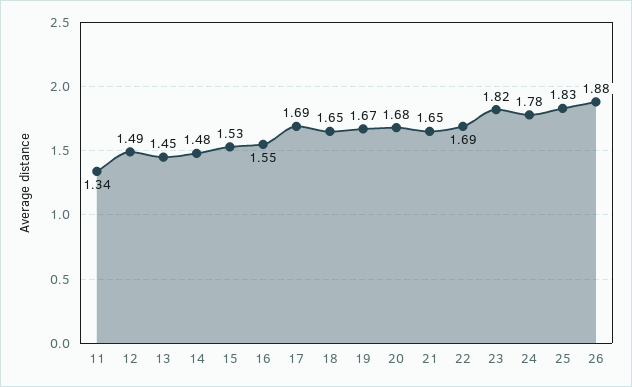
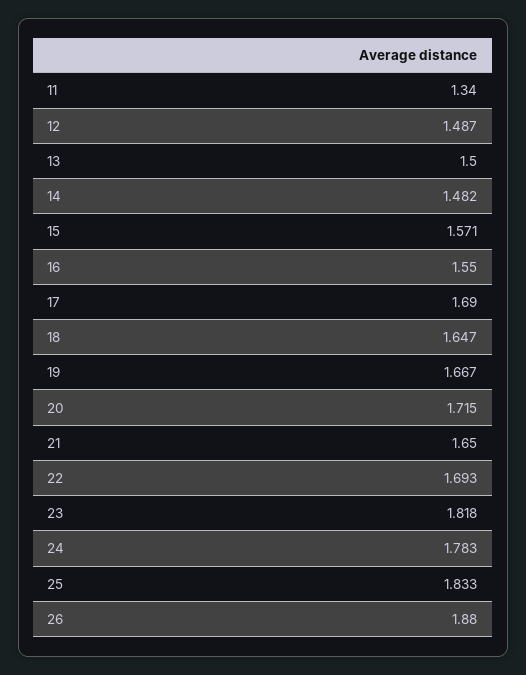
  {
    "11": 1.34,
    "12": 1.487,
-   "13": 1.45,
+   "13": 1.5,
    "14": 1.482,
-   "15": 1.53,
+   "15": 1.571,
    "16": 1.55,
    "17": 1.69,
    "18": 1.647,
    "19": 1.667,
-   "20": 1.68,
+   "20": 1.715,
    "21": 1.65,
    "22": 1.693,
    "23": 1.818,
    "24": 1.783,
    "25": 1.833,
    "26": 1.88
  }

